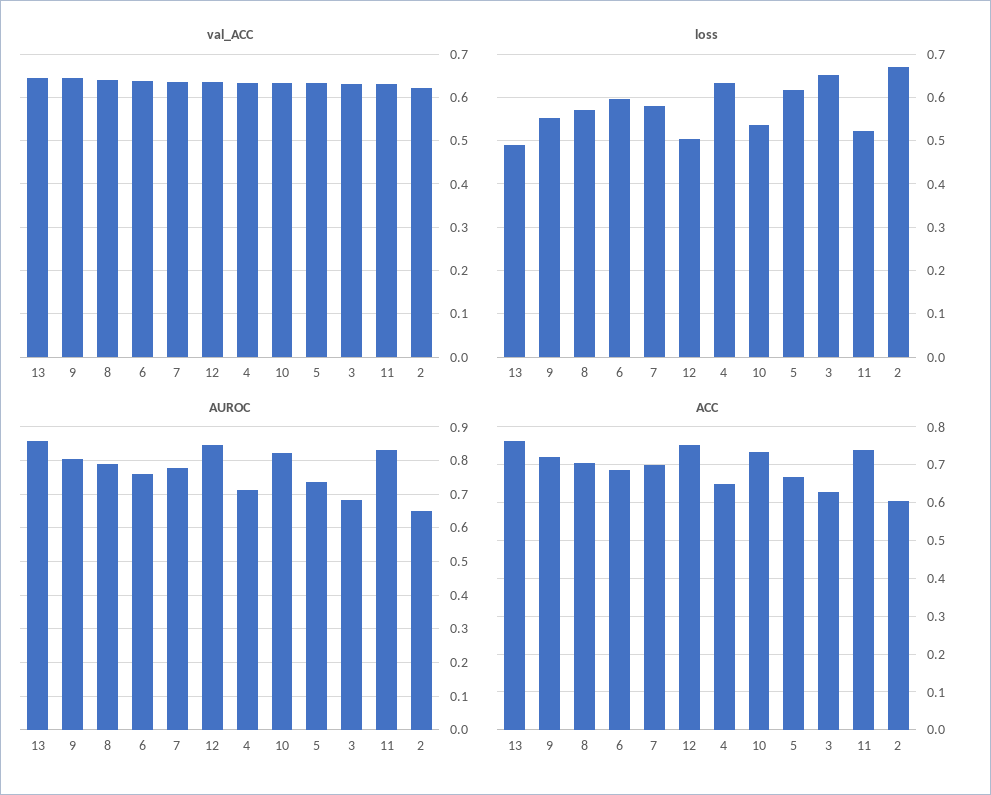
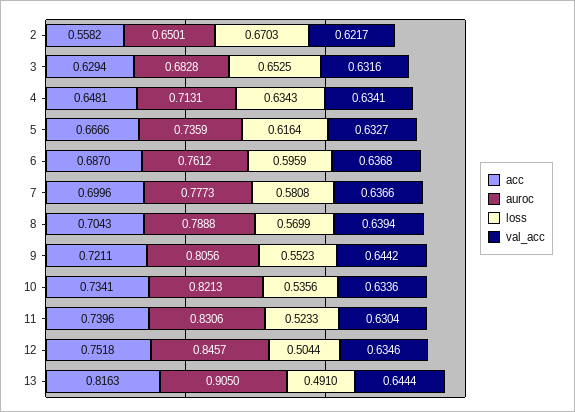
  {
    "val_ACC": {
      "13": 0.6444,
      "9": 0.6442,
      "8": 0.6394,
      "6": 0.6368,
      "7": 0.6366,
      "12": 0.6346,
      "4": 0.6341,
      "10": 0.6336,
      "5": 0.6327,
      "3": 0.6316,
      "11": 0.6304,
      "2": 0.6217
    },
    "loss": {
      "13": 0.491,
      "9": 0.5523,
      "8": 0.5699,
      "6": 0.5959,
      "7": 0.5808,
      "12": 0.5044,
      "4": 0.6343,
      "10": 0.5356,
      "5": 0.6164,
      "3": 0.6525,
      "11": 0.5233,
      "2": 0.6703
    },
    "AUROC": {
-     "13": 0.86,
+     "13": 0.905,
      "9": 0.8056,
      "8": 0.7888,
      "6": 0.7612,
      "7": 0.7773,
      "12": 0.8457,
      "4": 0.7131,
      "10": 0.8213,
      "5": 0.7359,
      "3": 0.6828,
      "11": 0.8306,
      "2": 0.6501
    },
    "ACC": {
-     "13": 0.76,
+     "13": 0.8163,
      "9": 0.7211,
      "8": 0.7043,
      "6": 0.687,
      "7": 0.6996,
      "12": 0.7518,
      "4": 0.6481,
      "10": 0.7341,
      "5": 0.6666,
      "3": 0.6294,
      "11": 0.7396,
-     "2": 0.6
+     "2": 0.5582
    }
  }

